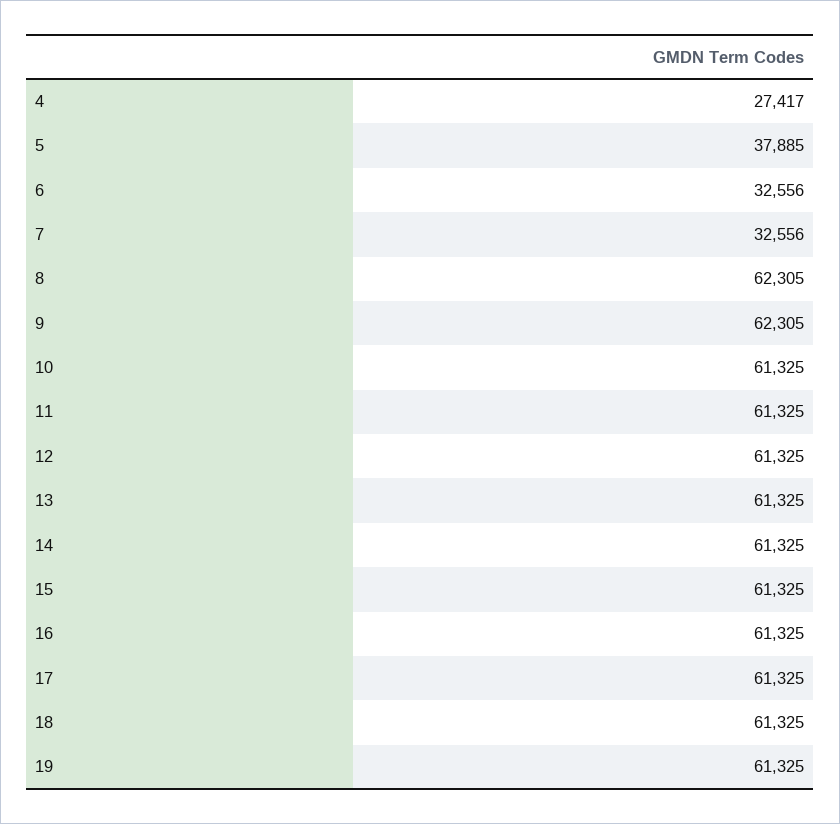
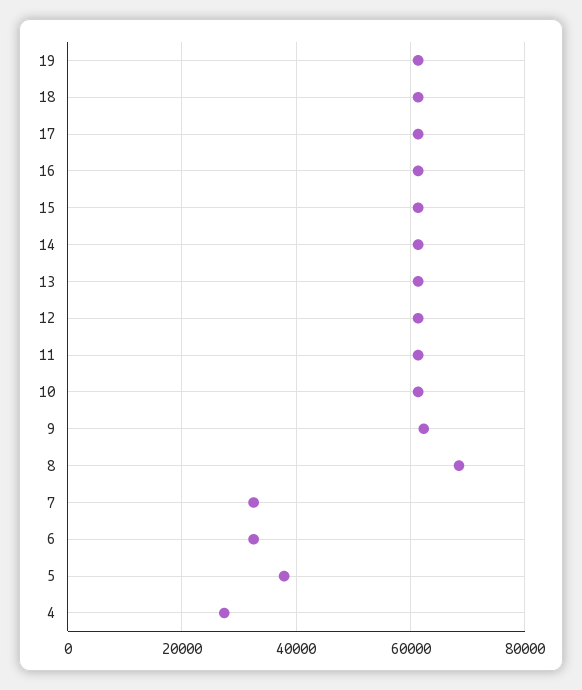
  {
    "4": 27417,
    "5": 37885,
    "6": 32556,
    "7": 32556,
-   "8": 62305,
+   "8": 68000,
    "9": 62305,
    "10": 61325,
    "11": 61325,
    "12": 61325,
    "13": 61325,
    "14": 61325,
    "15": 61325,
    "16": 61325,
    "17": 61325,
    "18": 61325,
    "19": 61325
  }

